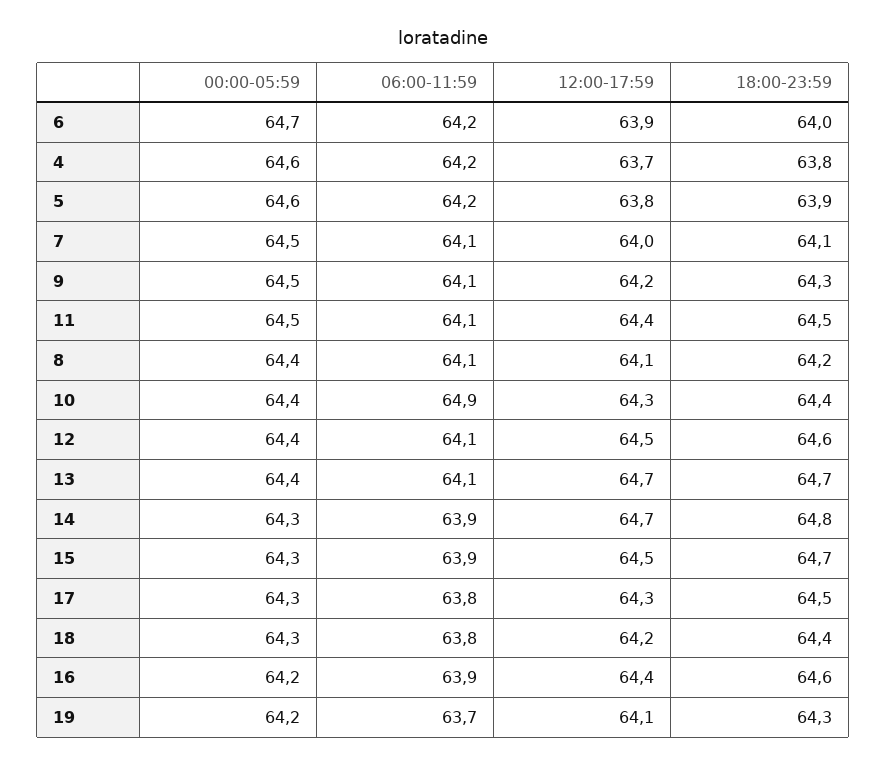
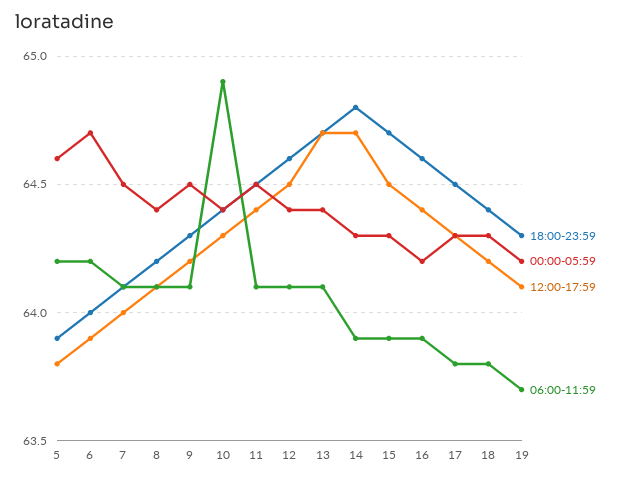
  {
    "00:00-05:59": {
      "6": 64.7,
-     "4": 64.6,
      "5": 64.6,
      "7": 64.5,
      "9": 64.5,
      "11": 64.5,
      "8": 64.4,
      "10": 64.4,
      "12": 64.4,
      "13": 64.4,
      "14": 64.3,
      "15": 64.3,
      "17": 64.3,
      "18": 64.3,
      "16": 64.2,
      "19": 64.2
    },
    "06:00-11:59": {
      "6": 64.2,
-     "4": 64.2,
      "5": 64.2,
      "7": 64.1,
      "9": 64.1,
      "11": 64.1,
      "8": 64.1,
      "10": 64.9,
      "12": 64.1,
      "13": 64.1,
      "14": 63.9,
      "15": 63.9,
      "17": 63.8,
      "18": 63.8,
      "16": 63.9,
      "19": 63.7
    },
    "12:00-17:59": {
      "6": 63.9,
-     "4": 63.7,
      "5": 63.8,
      "7": 64,
      "9": 64.2,
      "11": 64.4,
      "8": 64.1,
      "10": 64.3,
      "12": 64.5,
      "13": 64.7,
      "14": 64.7,
      "15": 64.5,
      "17": 64.3,
      "18": 64.2,
      "16": 64.4,
      "19": 64.1
    },
    "18:00-23:59": {
      "6": 64,
-     "4": 63.8,
      "5": 63.9,
      "7": 64.1,
      "9": 64.3,
      "11": 64.5,
      "8": 64.2,
      "10": 64.4,
      "12": 64.6,
      "13": 64.7,
      "14": 64.8,
      "15": 64.7,
      "17": 64.5,
      "18": 64.4,
      "16": 64.6,
      "19": 64.3
    }
  }

